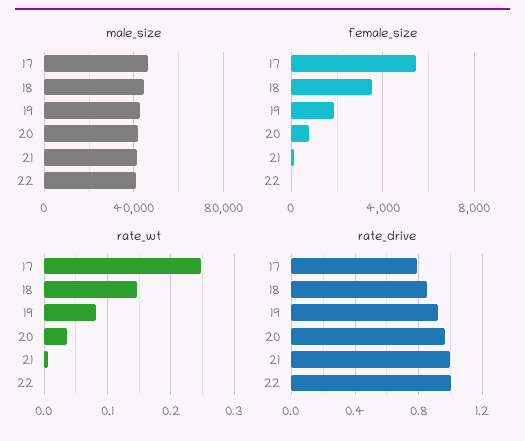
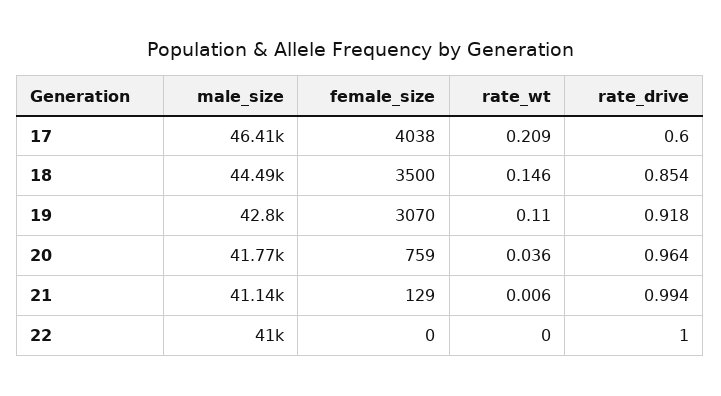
  {
    "male_size": {
      "17": 46410,
      "18": 44490,
      "19": 42800,
      "20": 41770,
      "21": 41140,
      "22": 41000
    },
    "female_size": {
-     "17": 5500,
+     "17": 4038,
      "18": 3500,
-     "19": 2000,
+     "19": 3070,
      "20": 759,
      "21": 129,
      "22": 0
    },
    "rate_wt": {
-     "17": 0.25,
+     "17": 0.209,
      "18": 0.146,
-     "19": 0.08,
+     "19": 0.11,
      "20": 0.036,
      "21": 0.006,
      "22": 0
    },
    "rate_drive": {
-     "17": 0.8,
+     "17": 0.6,
      "18": 0.854,
      "19": 0.918,
      "20": 0.964,
      "21": 0.994,
      "22": 1
    }
  }

